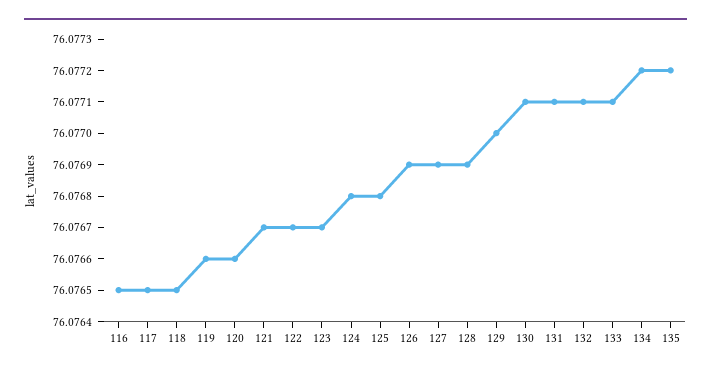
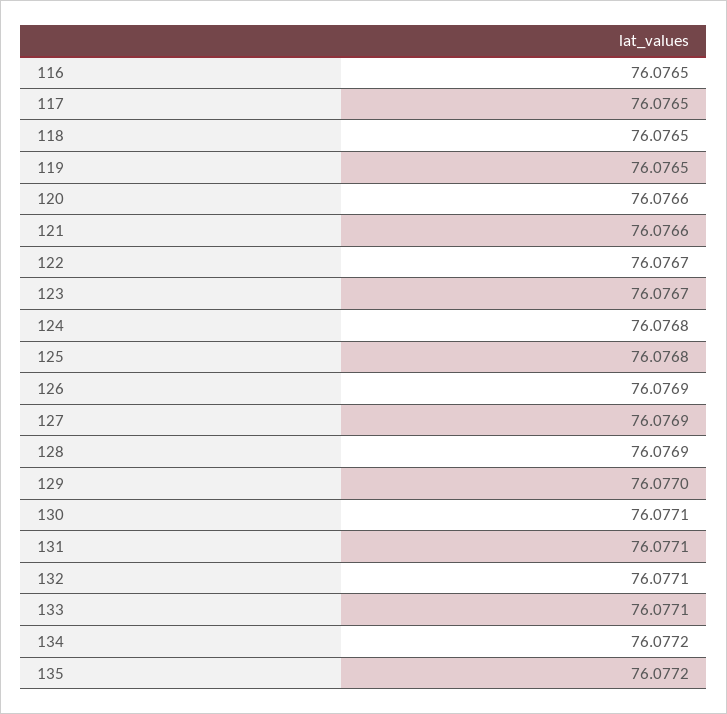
  {
    "116": 76.0765,
    "117": 76.0765,
    "118": 76.0765,
-   "119": 76.0766,
+   "119": 76.0765,
    "120": 76.0766,
-   "121": 76.0767,
+   "121": 76.0766,
    "122": 76.0767,
    "123": 76.0767,
    "124": 76.0768,
    "125": 76.0768,
    "126": 76.0769,
    "127": 76.0769,
    "128": 76.0769,
    "129": 76.077,
    "130": 76.0771,
    "131": 76.0771,
    "132": 76.0771,
    "133": 76.0771,
    "134": 76.0772,
    "135": 76.0772
  }

